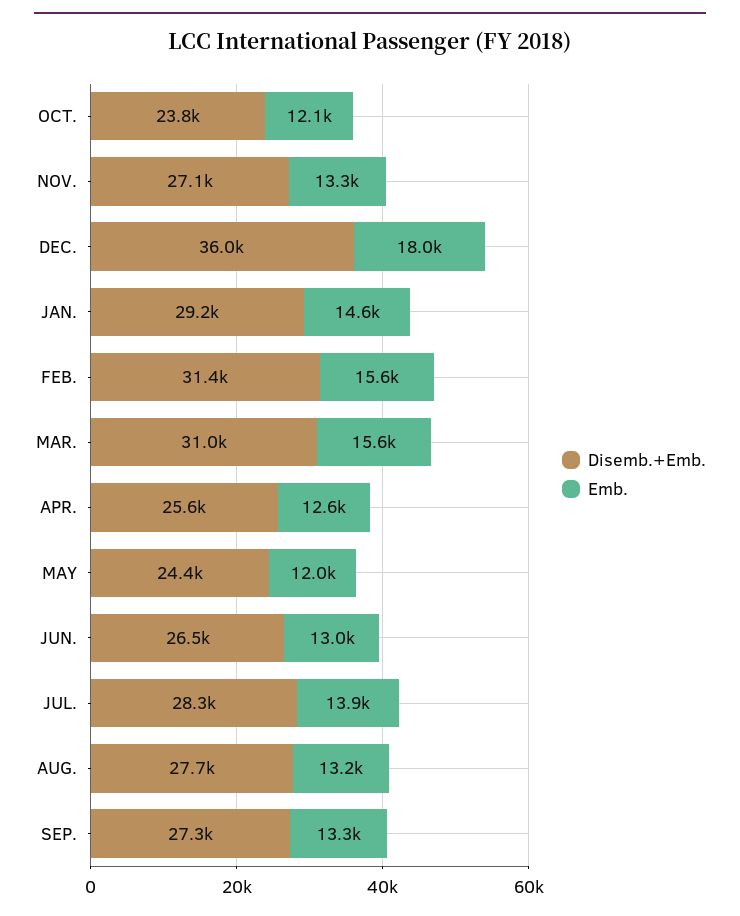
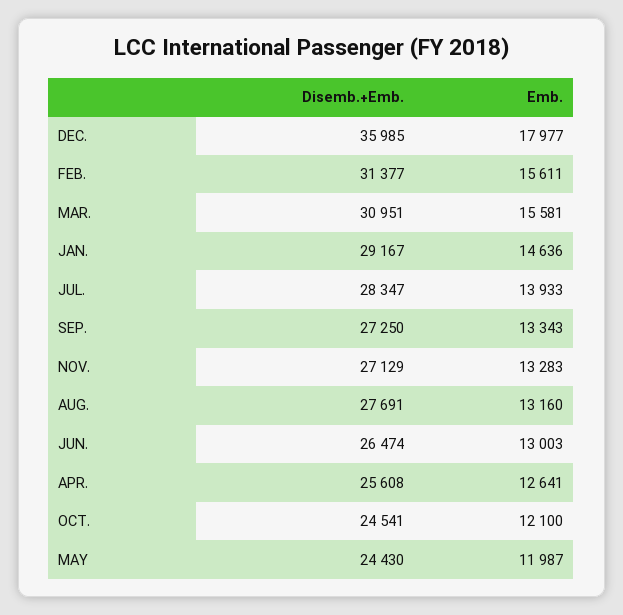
  {
    "Disemb.+Emb.": {
-     "OCT.": 23800,
+     "OCT.": 24541,
      "NOV.": 27129,
      "DEC.": 35985,
      "JAN.": 29167,
      "FEB.": 31377,
      "MAR.": 30951,
      "APR.": 25608,
      "MAY": 24430,
      "JUN.": 26474,
      "JUL.": 28347,
      "AUG.": 27691,
      "SEP.": 27250
    },
    "Emb.": {
      "OCT.": 12100,
      "NOV.": 13283,
      "DEC.": 17977,
      "JAN.": 14636,
      "FEB.": 15611,
      "MAR.": 15581,
      "APR.": 12641,
      "MAY": 11987,
      "JUN.": 13003,
      "JUL.": 13933,
      "AUG.": 13160,
      "SEP.": 13343
    }
  }

